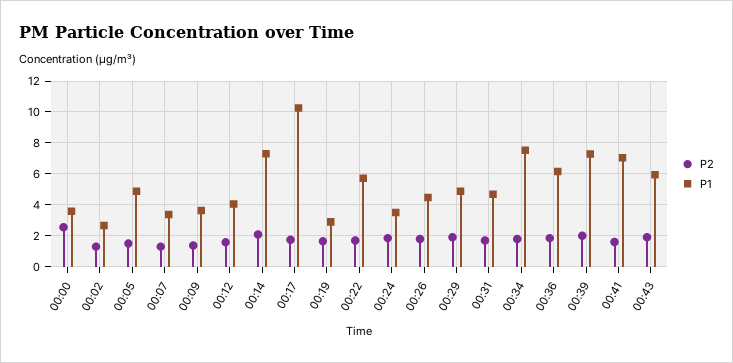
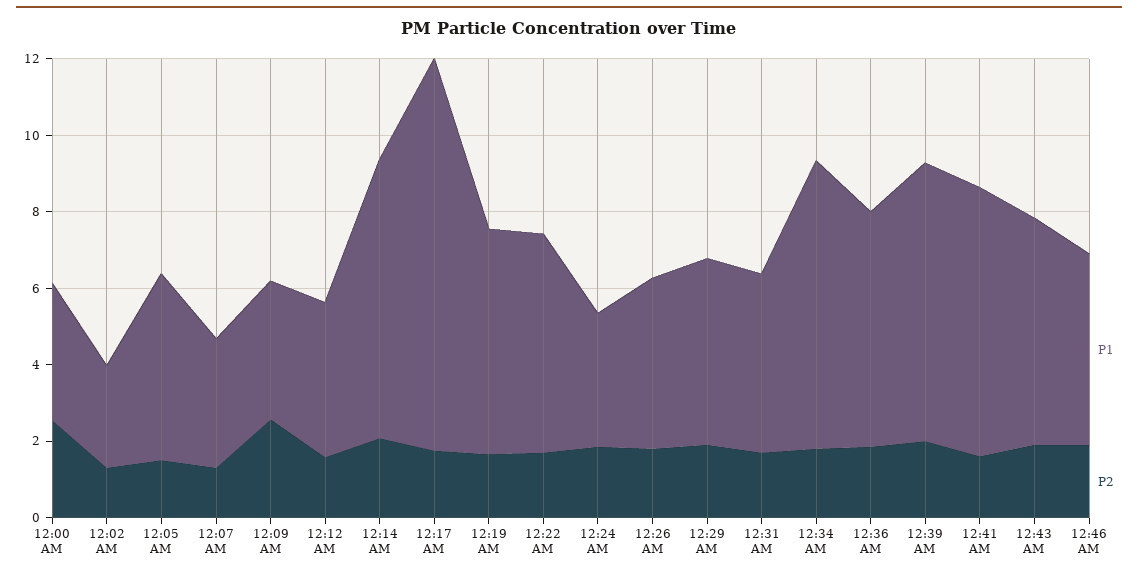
  {
    "P2": {
      "00:00": 2.5,
      "00:02": 1.5,
      "00:05": 1.5,
      "00:07": 1.5,
-     "00:09": 1.5,
+     "00:09": 2.5,
      "00:12": 1.5,
      "00:14": 2,
      "00:17": 2,
      "00:19": 1.5,
      "00:22": 1.5,
      "00:24": 2,
      "00:26": 2,
      "00:29": 2,
      "00:31": 1.5,
      "00:34": 2,
      "00:36": 2,
      "00:39": 2,
      "00:41": 1.5,
-     "00:43": 2
+     "00:43": 2,
+     "12:46 AM": 2
    },
    "P1": {
      "00:00": 3.5,
      "00:02": 2.5,
      "00:05": 5,
      "00:07": 3.5,
      "00:09": 3.5,
      "00:12": 4,
      "00:14": 7.5,
      "00:17": 10.5,
-     "00:19": 3,
+     "00:19": 6,
      "00:22": 5.5,
      "00:24": 3.5,
      "00:26": 4.5,
      "00:29": 5,
      "00:31": 4.5,
      "00:34": 7.5,
      "00:36": 6,
      "00:39": 7.5,
      "00:41": 7,
-     "00:43": 6
+     "00:43": 6,
+     "12:46 AM": 5
    }
  }

